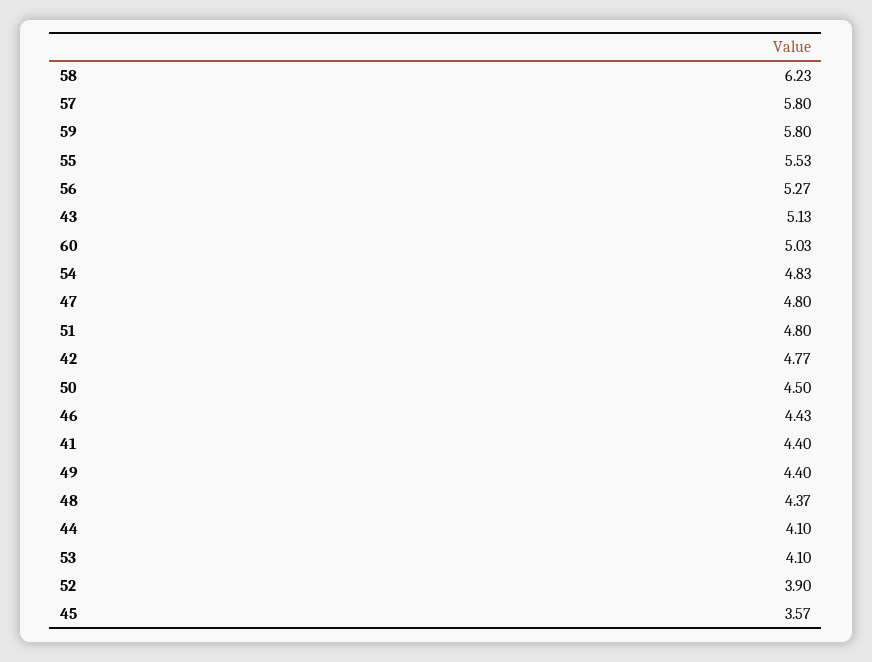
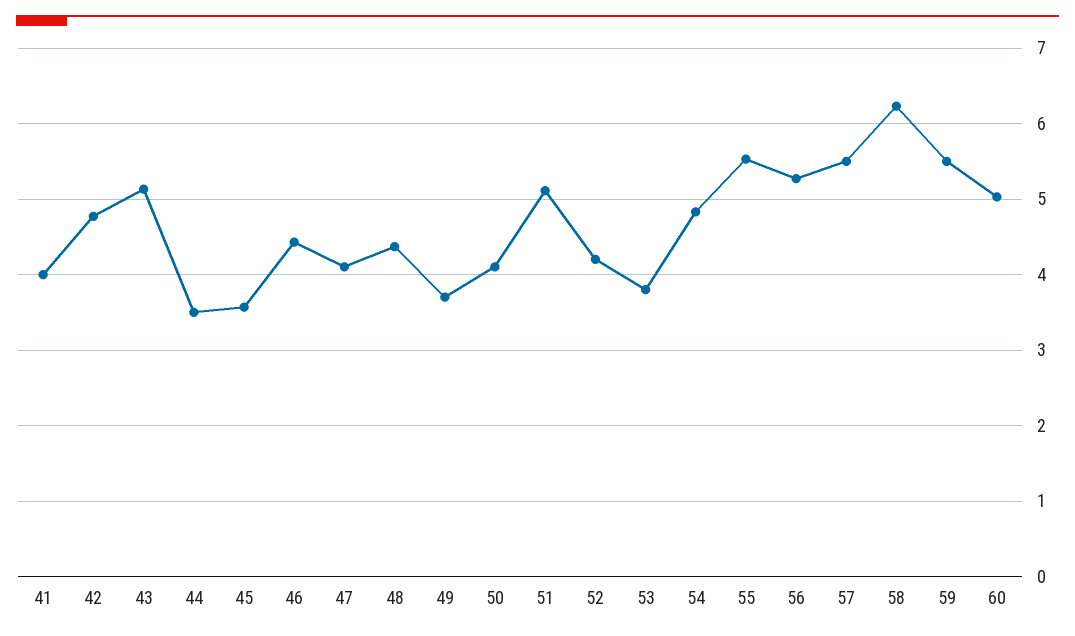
  {
    "58": 6.23,
-   "57": 5.8,
+   "57": 5.5,
-   "59": 5.8,
+   "59": 5.5,
    "55": 5.53,
    "56": 5.27,
    "43": 5.13,
    "60": 5.03,
    "54": 4.83,
-   "47": 4.8,
+   "47": 4.1,
-   "51": 4.8,
+   "51": 5.1,
    "42": 4.77,
-   "50": 4.5,
+   "50": 4.1,
    "46": 4.43,
-   "41": 4.4,
+   "41": 4,
-   "49": 4.4,
+   "49": 3.7,
    "48": 4.37,
-   "44": 4.1,
+   "44": 3.5,
-   "53": 4.1,
+   "53": 3.8,
-   "52": 3.9,
+   "52": 4.2,
    "45": 3.57
  }

